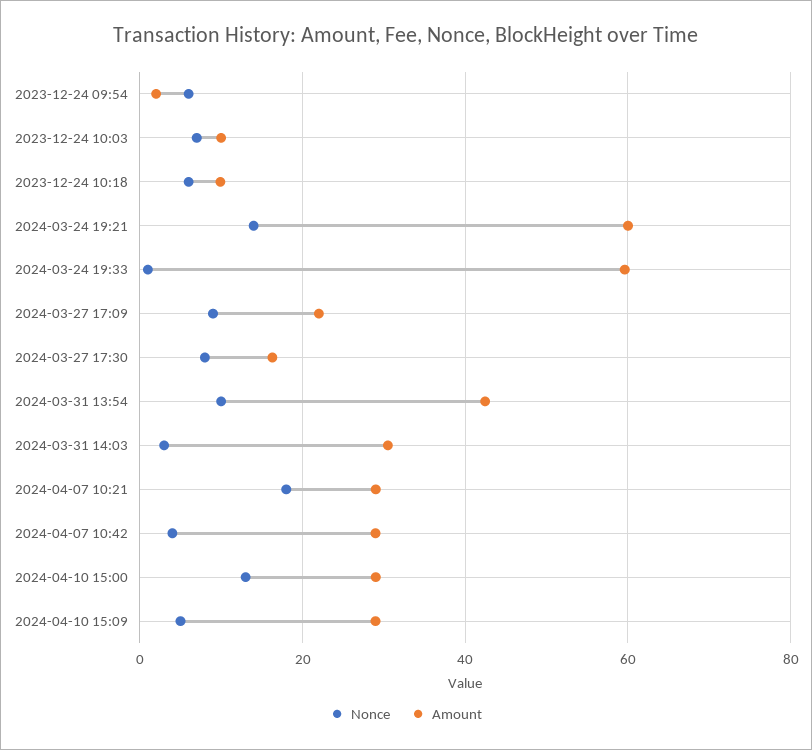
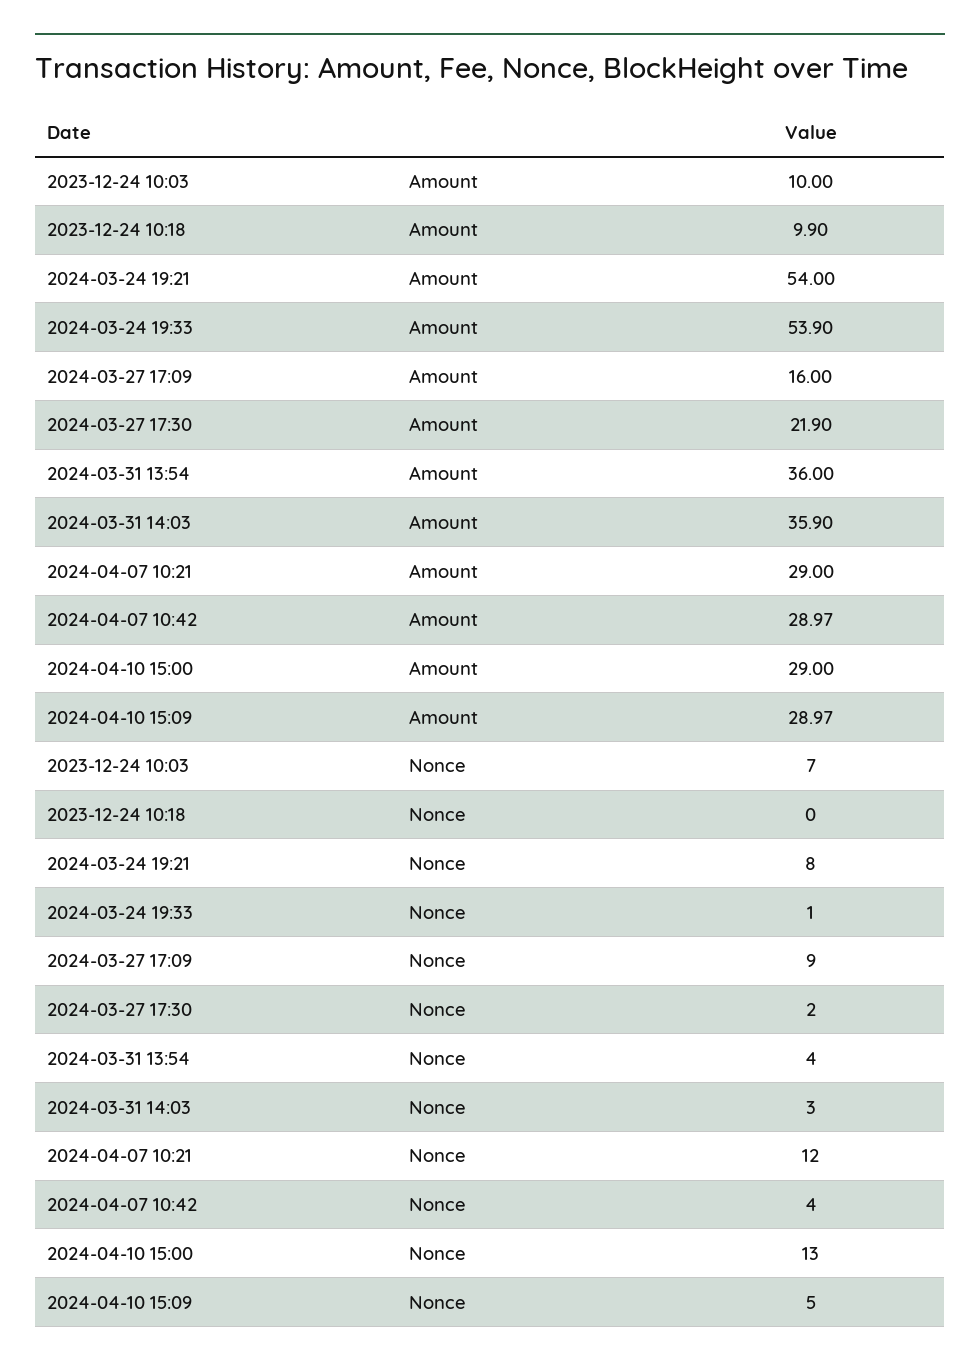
  {
    "Nonce": {
-     "2023-12-24 09:54": 6,
      "2023-12-24 10:03": 7,
-     "2023-12-24 10:18": 6,
+     "2023-12-24 10:18": 0,
-     "2024-03-24 19:21": 14,
+     "2024-03-24 19:21": 8,
      "2024-03-24 19:33": 1,
      "2024-03-27 17:09": 9,
-     "2024-03-27 17:30": 8,
+     "2024-03-27 17:30": 2,
-     "2024-03-31 13:54": 10,
+     "2024-03-31 13:54": 4,
      "2024-03-31 14:03": 3,
-     "2024-04-07 10:21": 18,
+     "2024-04-07 10:21": 12,
      "2024-04-07 10:42": 4,
      "2024-04-10 15:00": 13,
      "2024-04-10 15:09": 5
    },
    "Amount": {
-     "2023-12-24 09:54": 2,
      "2023-12-24 10:03": 10,
      "2023-12-24 10:18": 9.9,
-     "2024-03-24 19:21": 60,
+     "2024-03-24 19:21": 54,
-     "2024-03-24 19:33": 60,
+     "2024-03-24 19:33": 53.9,
-     "2024-03-27 17:09": 22,
+     "2024-03-27 17:09": 16,
-     "2024-03-27 17:30": 16,
+     "2024-03-27 17:30": 21.9,
-     "2024-03-31 13:54": 42,
+     "2024-03-31 13:54": 36,
-     "2024-03-31 14:03": 30,
+     "2024-03-31 14:03": 35.9,
      "2024-04-07 10:21": 29,
      "2024-04-07 10:42": 28.97,
      "2024-04-10 15:00": 29,
      "2024-04-10 15:09": 28.97
    }
  }

